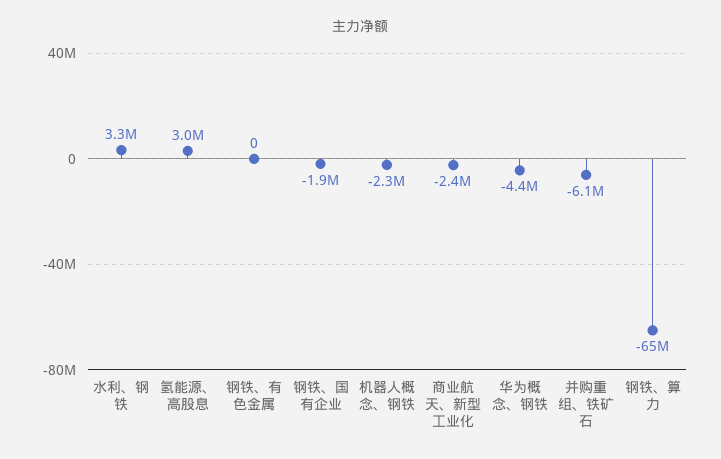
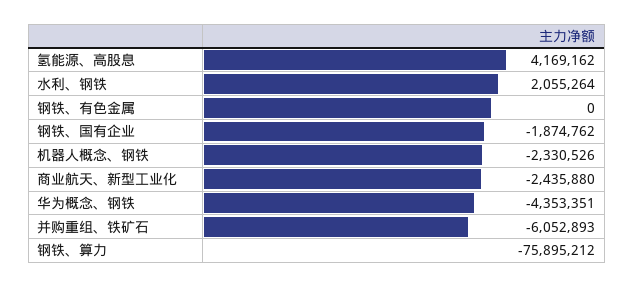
  {
-   "水利、钢铁": 3300000,
+   "水利、钢铁": 2055264,
-   "氢能源、高股息": 3000000,
+   "氢能源、高股息": 4169162,
    "钢铁、有色金属": 0,
    "钢铁、国有企业": -1874762,
    "机器人概念、钢铁": -2330526,
    "商业航天、新型工业化": -2435880,
    "华为概念、钢铁": -4353351,
    "并购重组、铁矿石": -6052893,
-   "钢铁、算力": -65000000
+   "钢铁、算力": -75895212
  }

